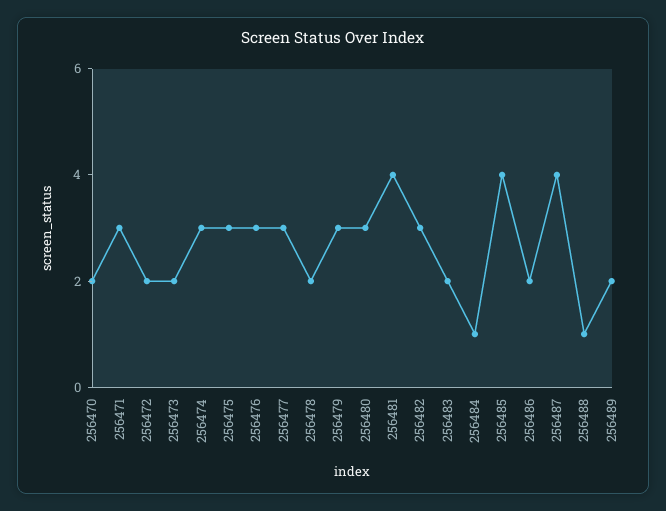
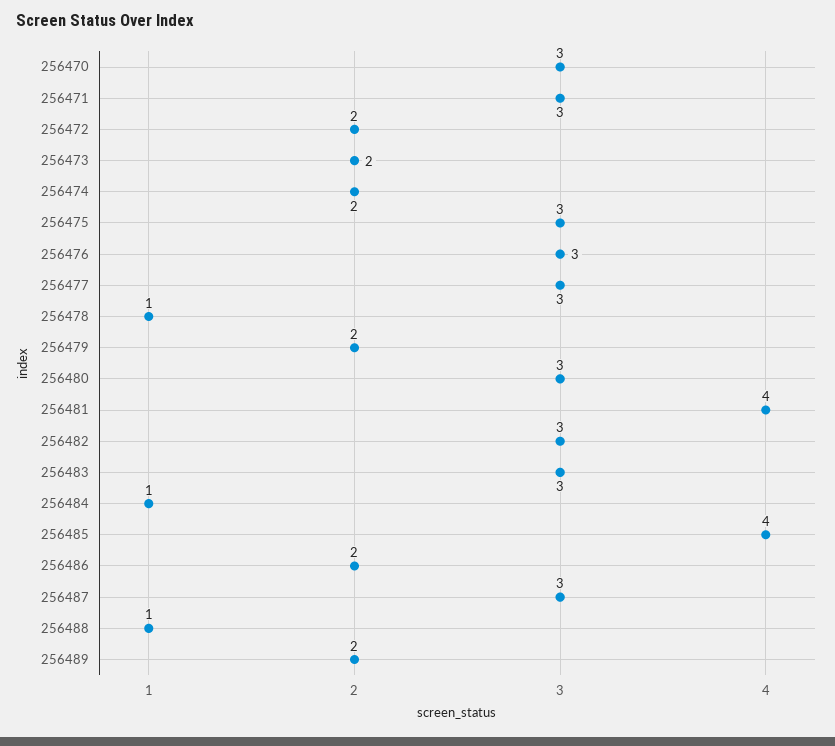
  {
-   "256470": 2,
+   "256470": 3,
    "256471": 3,
    "256472": 2,
    "256473": 2,
-   "256474": 3,
+   "256474": 2,
    "256475": 3,
    "256476": 3,
    "256477": 3,
-   "256478": 2,
+   "256478": 1,
-   "256479": 3,
+   "256479": 2,
    "256480": 3,
    "256481": 4,
    "256482": 3,
-   "256483": 2,
+   "256483": 3,
    "256484": 1,
    "256485": 4,
    "256486": 2,
-   "256487": 4,
+   "256487": 3,
    "256488": 1,
    "256489": 2
  }

